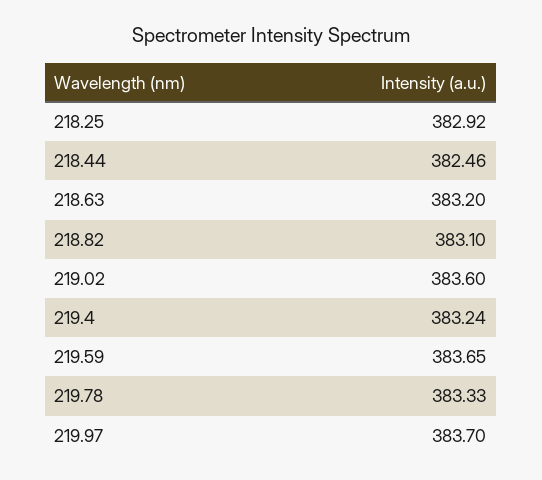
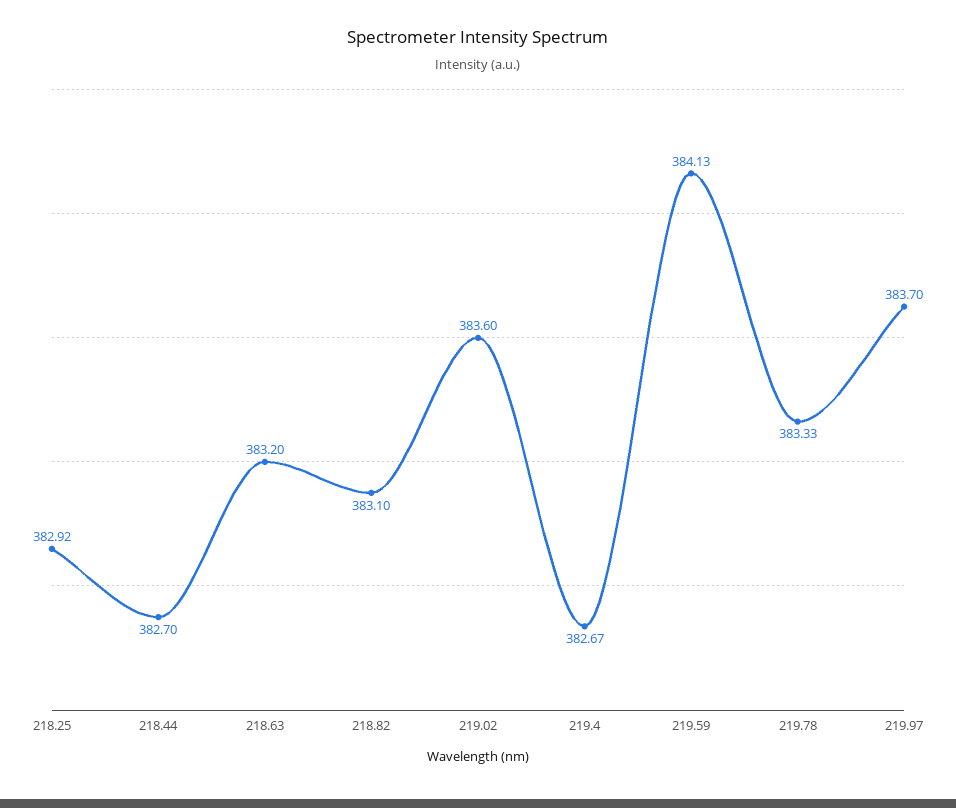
  {
    "218.25": 382.92,
-   "218.44": 382.46,
+   "218.44": 382.7,
    "218.63": 383.2,
    "218.82": 383.1,
    "219.02": 383.6,
-   "219.4": 383.24,
+   "219.4": 382.67,
-   "219.59": 383.65,
+   "219.59": 384.13,
    "219.78": 383.33,
    "219.97": 383.7
  }

